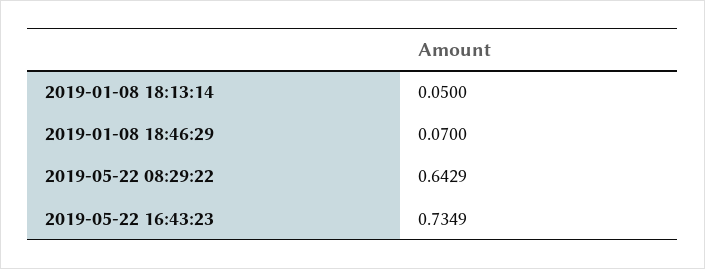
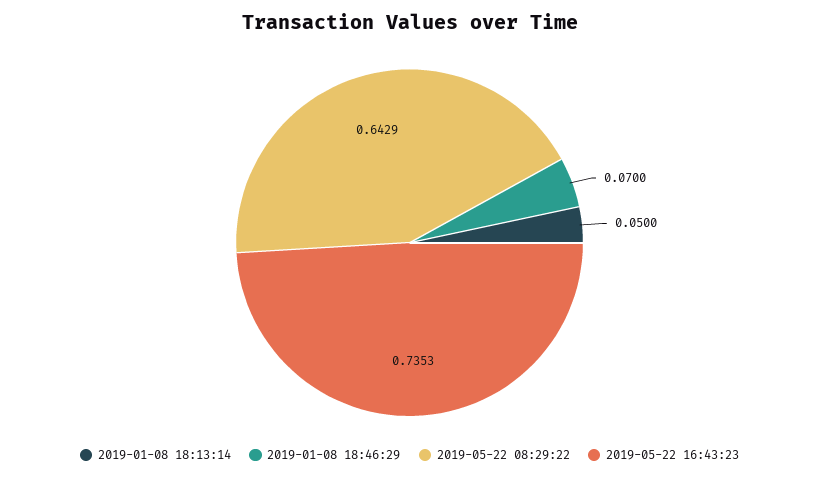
  {
    "2019-01-08 18:13:14": 0.05,
    "2019-01-08 18:46:29": 0.07,
    "2019-05-22 08:29:22": 0.6429,
-   "2019-05-22 16:43:23": 0.7349
+   "2019-05-22 16:43:23": 0.7353
  }

